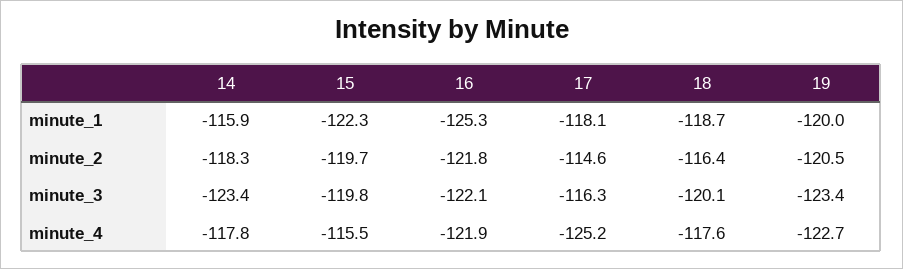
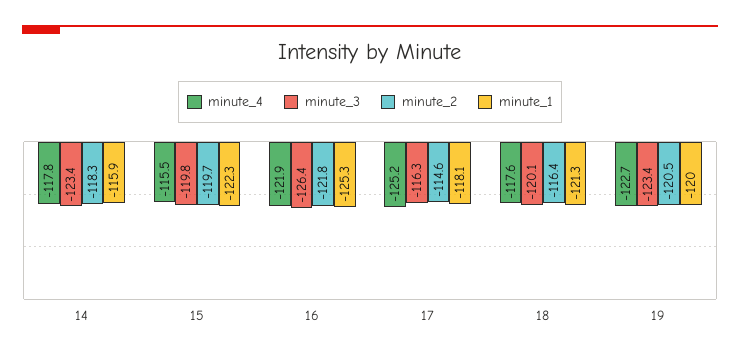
  {
    "minute_1": {
      "14": -115.9,
      "15": -122.3,
      "16": -125.3,
      "17": -118.1,
-     "18": -118.7,
+     "18": -121.3,
      "19": -120
    },
    "minute_2": {
      "14": -118.3,
      "15": -119.7,
      "16": -121.8,
      "17": -114.6,
      "18": -116.4,
      "19": -120.5
    },
    "minute_3": {
      "14": -123.4,
      "15": -119.8,
-     "16": -122.1,
+     "16": -126.4,
      "17": -116.3,
      "18": -120.1,
      "19": -123.4
    },
    "minute_4": {
      "14": -117.8,
      "15": -115.5,
      "16": -121.9,
      "17": -125.2,
      "18": -117.6,
      "19": -122.7
    }
  }

